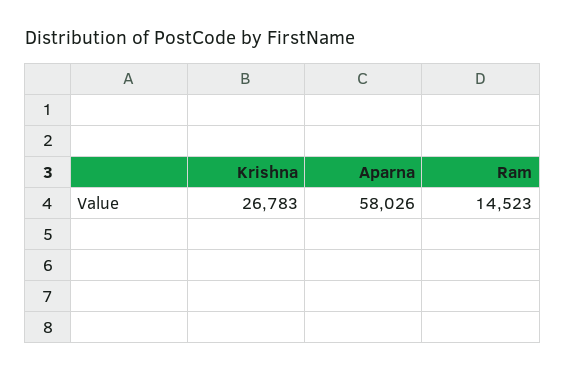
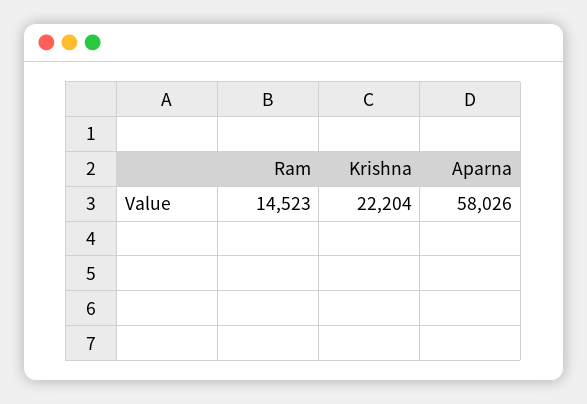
  {
-   "Krishna": 26783,
+   "Krishna": 22204,
    "Aparna": 58026,
    "Ram": 14523
  }

